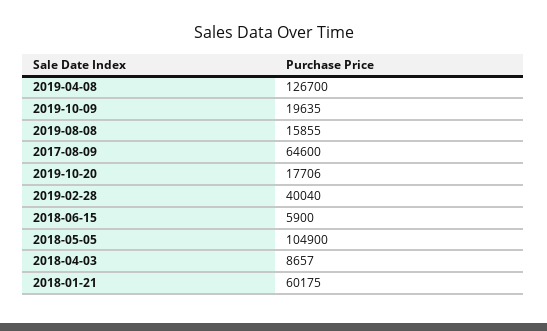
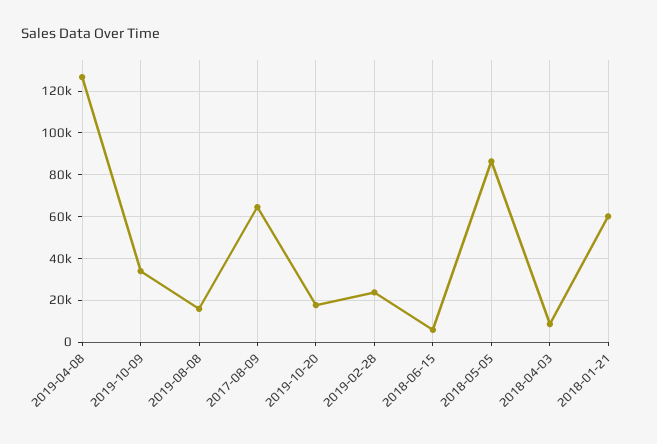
  {
    "2019-04-08": 126700,
-   "2019-10-09": 19635,
+   "2019-10-09": 35000,
    "2019-08-08": 15855,
    "2017-08-09": 64600,
    "2019-10-20": 17706,
-   "2019-02-28": 40040,
+   "2019-02-28": 25000,
    "2018-06-15": 5900,
-   "2018-05-05": 104900,
+   "2018-05-05": 85000,
    "2018-04-03": 8657,
    "2018-01-21": 60175
  }

